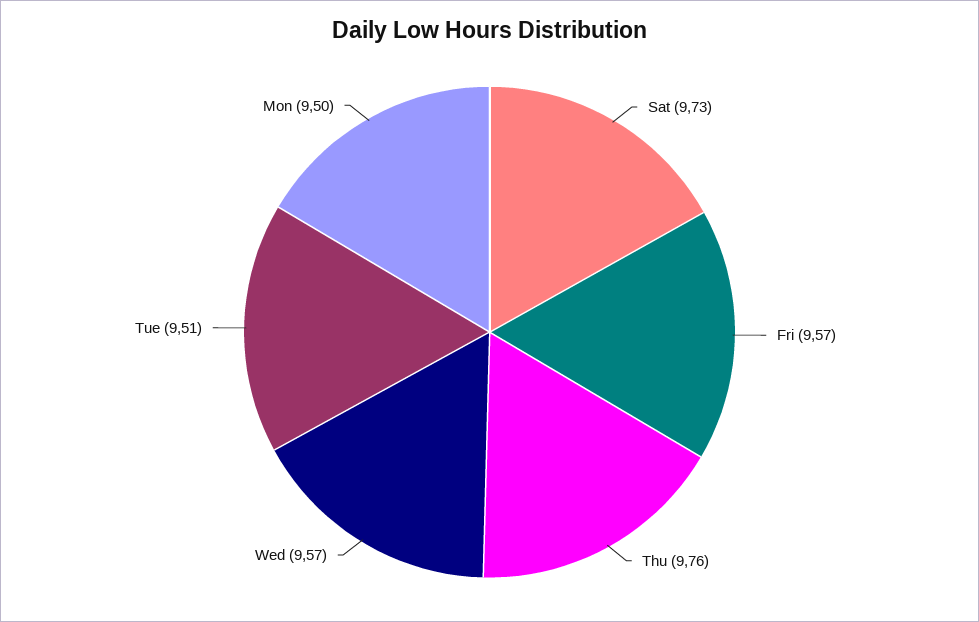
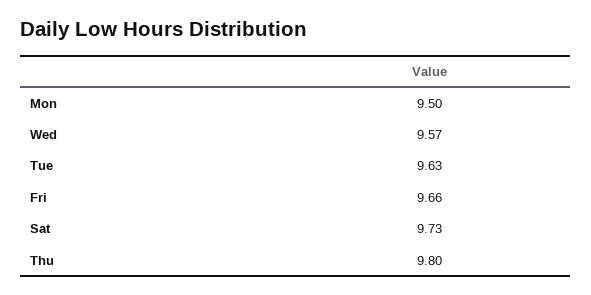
  {
    "Sat": 9.73,
-   "Fri": 9.57,
+   "Fri": 9.66,
-   "Thu": 9.76,
+   "Thu": 9.8,
    "Wed": 9.57,
-   "Tue": 9.51,
+   "Tue": 9.63,
    "Mon": 9.5
  }

